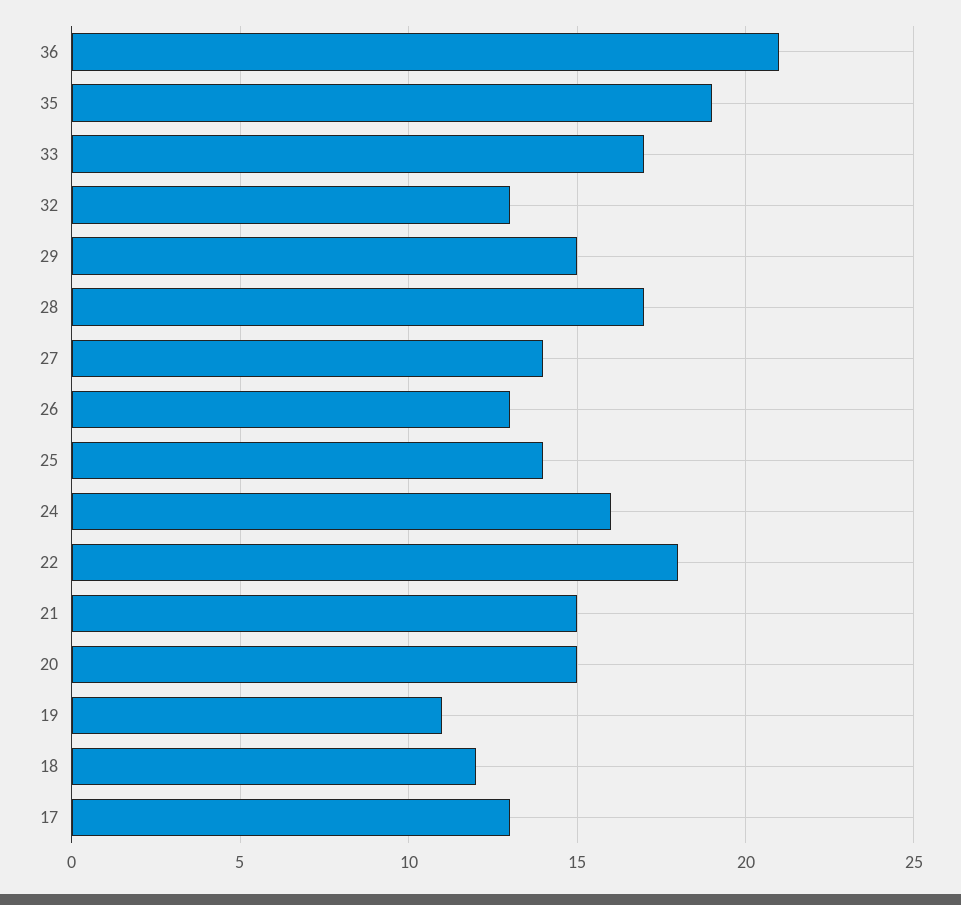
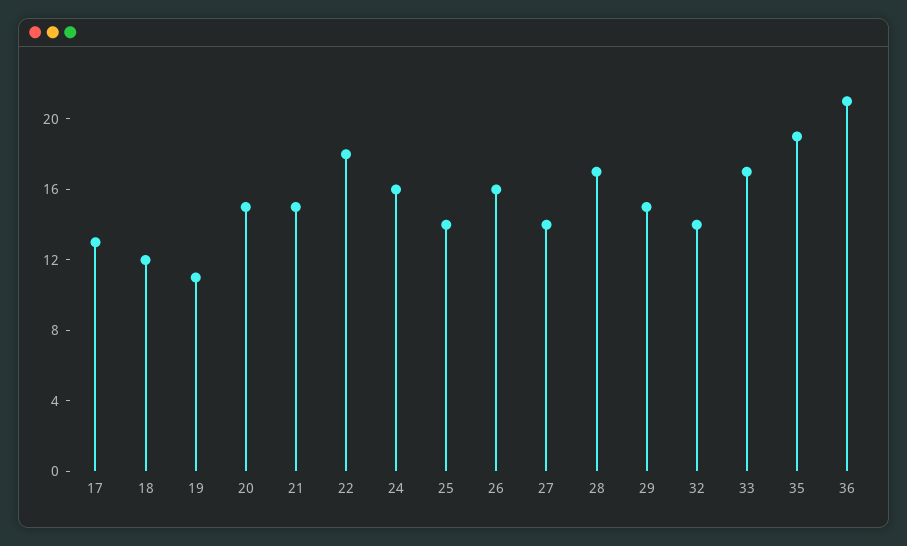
  {
    "36": 21,
    "35": 19,
    "33": 17,
-   "32": 13,
+   "32": 14,
    "29": 15,
    "28": 17,
    "27": 14,
-   "26": 13,
+   "26": 16,
    "25": 14,
    "24": 16,
    "22": 18,
    "21": 15,
    "20": 15,
    "19": 11,
    "18": 12,
    "17": 13
  }

